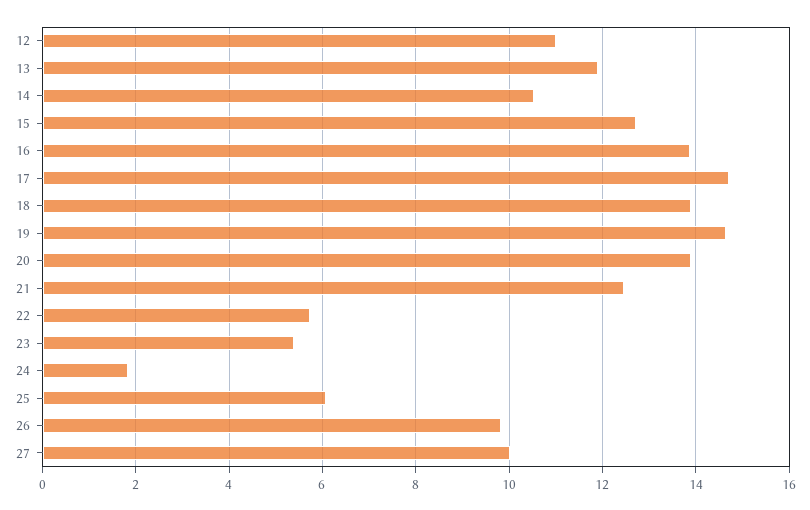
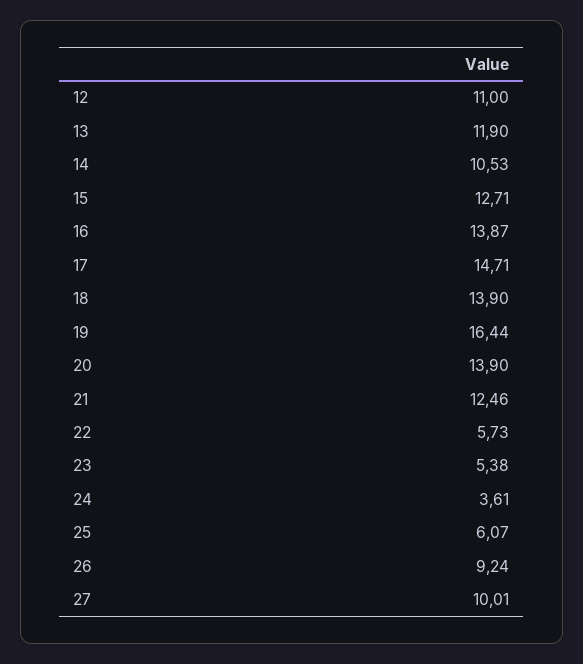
  {
    "12": 11,
    "13": 11.9,
    "14": 10.53,
    "15": 12.71,
    "16": 13.87,
    "17": 14.71,
    "18": 13.9,
-   "19": 14.6,
+   "19": 16.44,
    "20": 13.9,
    "21": 12.46,
    "22": 5.73,
    "23": 5.38,
-   "24": 1.8,
+   "24": 3.61,
    "25": 6.07,
-   "26": 9.8,
+   "26": 9.24,
    "27": 10.01
  }

